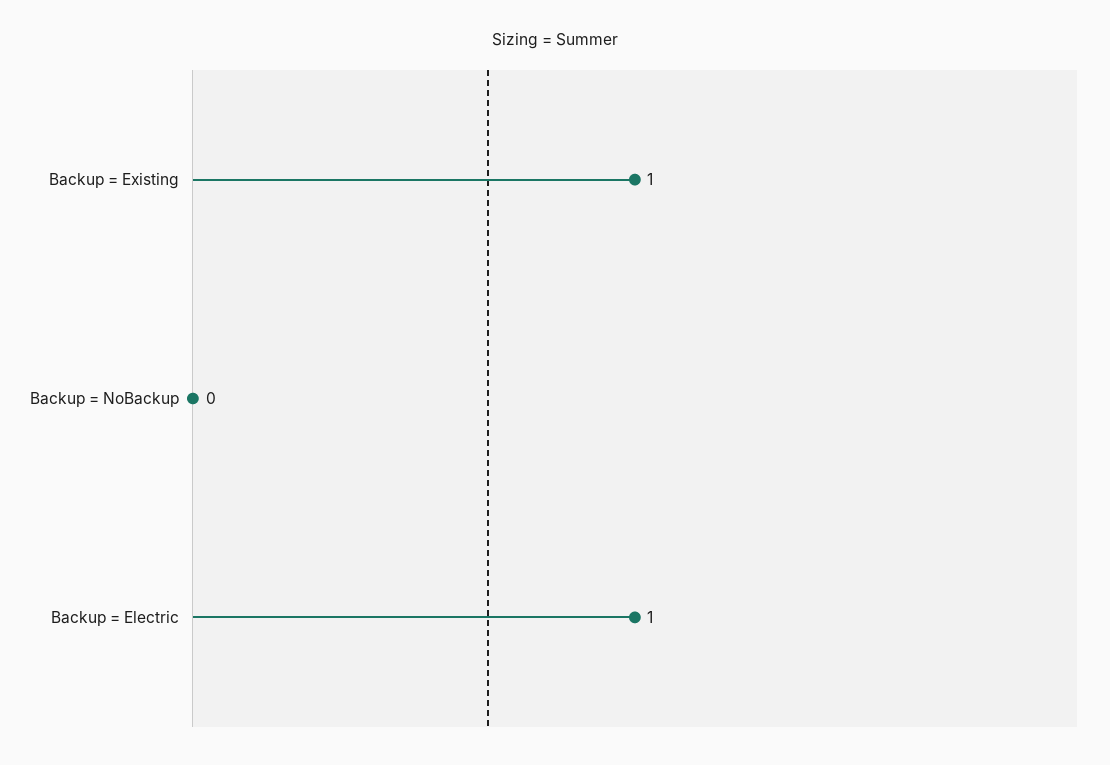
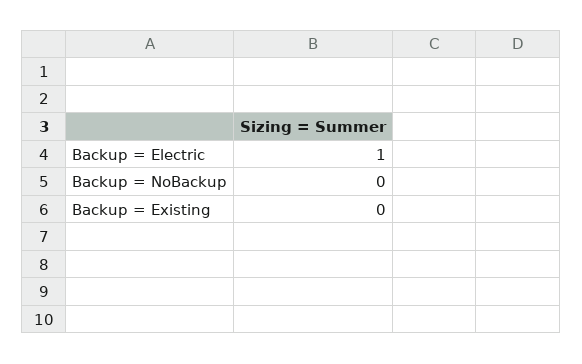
  {
-   "Backup = Existing": 1,
+   "Backup = Existing": 0,
    "Backup = NoBackup": 0,
    "Backup = Electric": 1
  }

